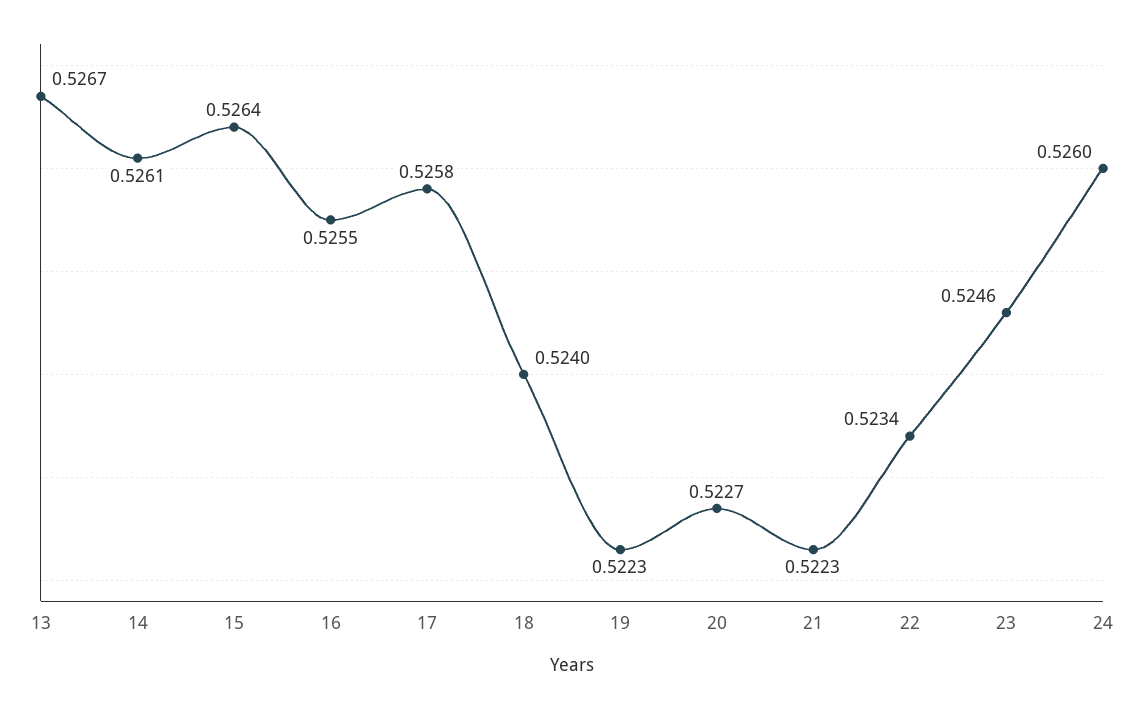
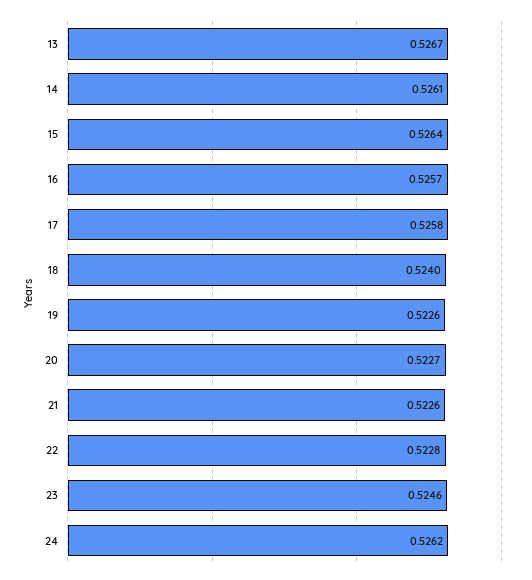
  {
    "13": 0.5267,
    "14": 0.5261,
    "15": 0.5264,
-   "16": 0.5255,
+   "16": 0.5257,
    "17": 0.5258,
    "18": 0.524,
-   "19": 0.5223,
+   "19": 0.5226,
    "20": 0.5227,
-   "21": 0.5223,
+   "21": 0.5226,
-   "22": 0.5234,
+   "22": 0.5228,
    "23": 0.5246,
-   "24": 0.526
+   "24": 0.5262
  }

